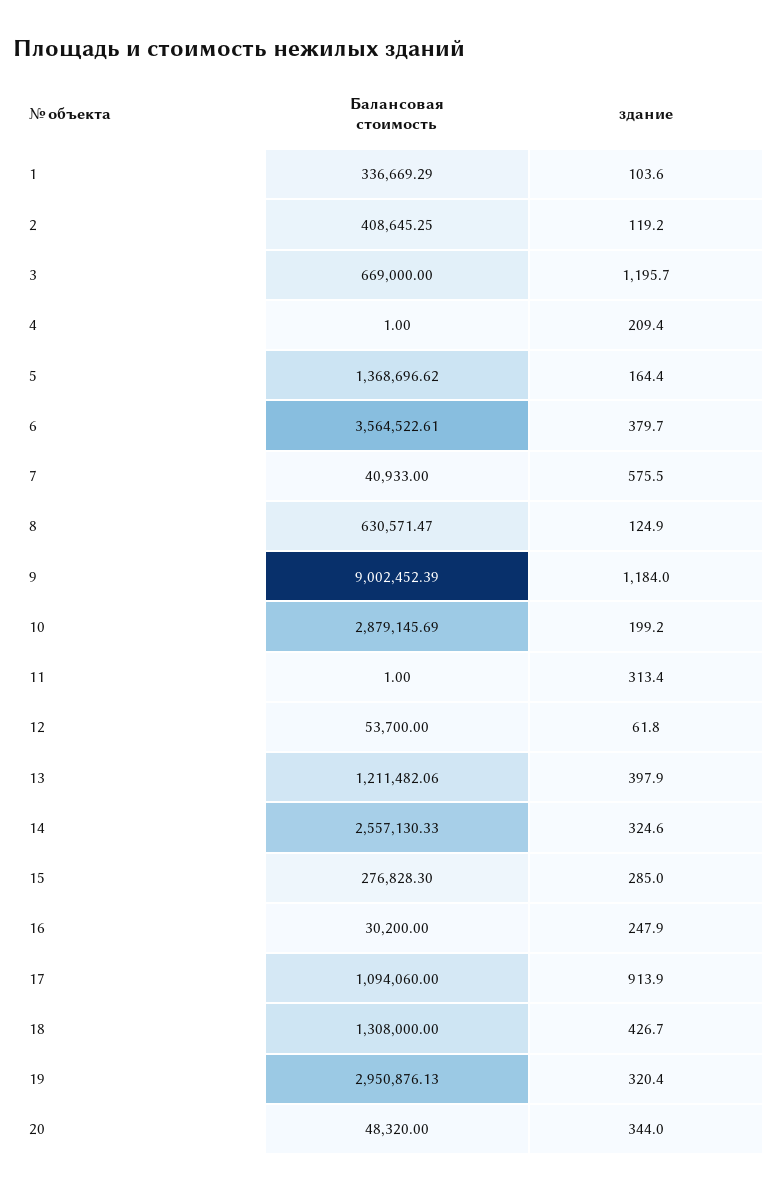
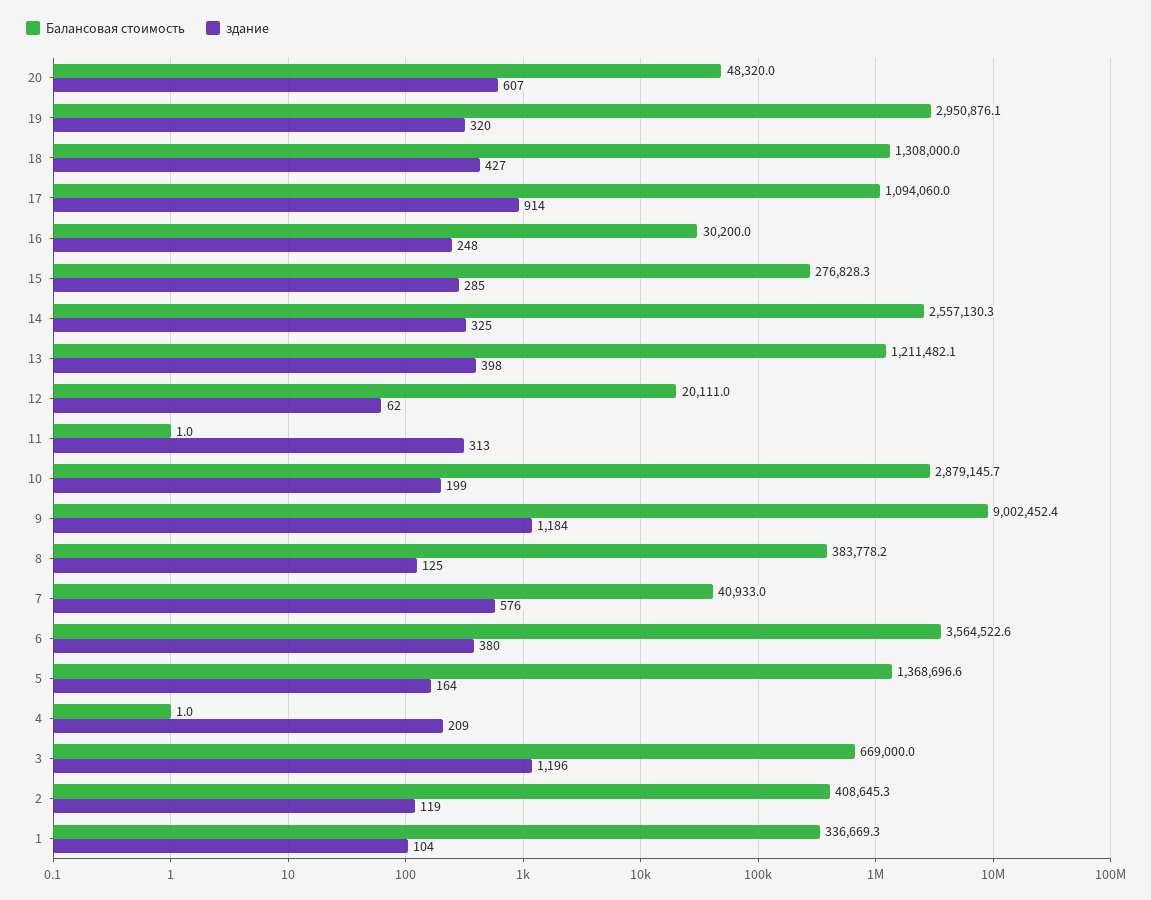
  {
    "Балансовая стоимость": {
      "1": 336669.29,
      "2": 408645.25,
      "3": 669000,
      "4": 1,
      "5": 1368696.62,
      "6": 3564522.61,
      "7": 40933,
-     "8": 630571.47,
+     "8": 383778.2,
      "9": 9002452.39,
      "10": 2879145.69,
      "11": 1,
-     "12": 53700,
+     "12": 20111,
      "13": 1211482.06,
      "14": 2557130.33,
      "15": 276828.3,
      "16": 30200,
      "17": 1094060,
      "18": 1308000,
      "19": 2950876.13,
      "20": 48320
    },
    "здание": {
      "1": 103.6,
      "2": 119.2,
      "3": 1195.7,
      "4": 209.4,
      "5": 164.4,
      "6": 379.7,
      "7": 575.5,
      "8": 124.9,
      "9": 1184,
      "10": 199.2,
      "11": 313.4,
      "12": 61.8,
      "13": 397.9,
      "14": 324.6,
      "15": 285,
      "16": 247.9,
      "17": 913.9,
      "18": 426.7,
      "19": 320.4,
-     "20": 344
+     "20": 607
    }
  }

